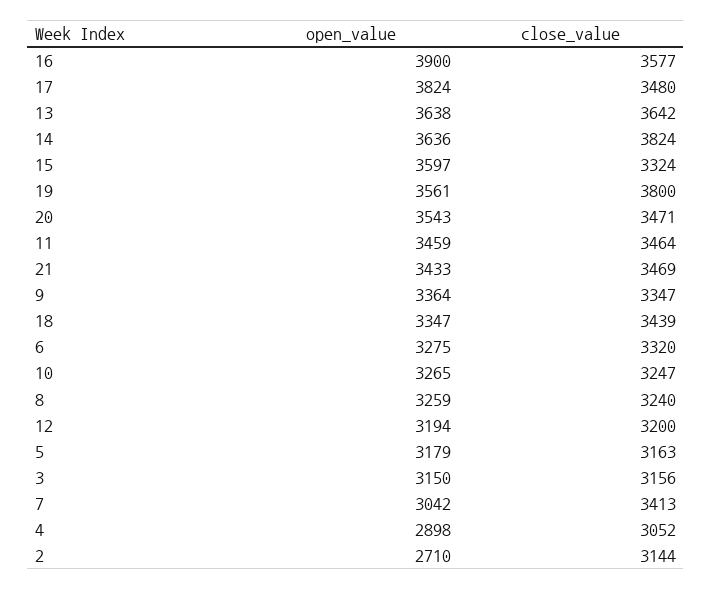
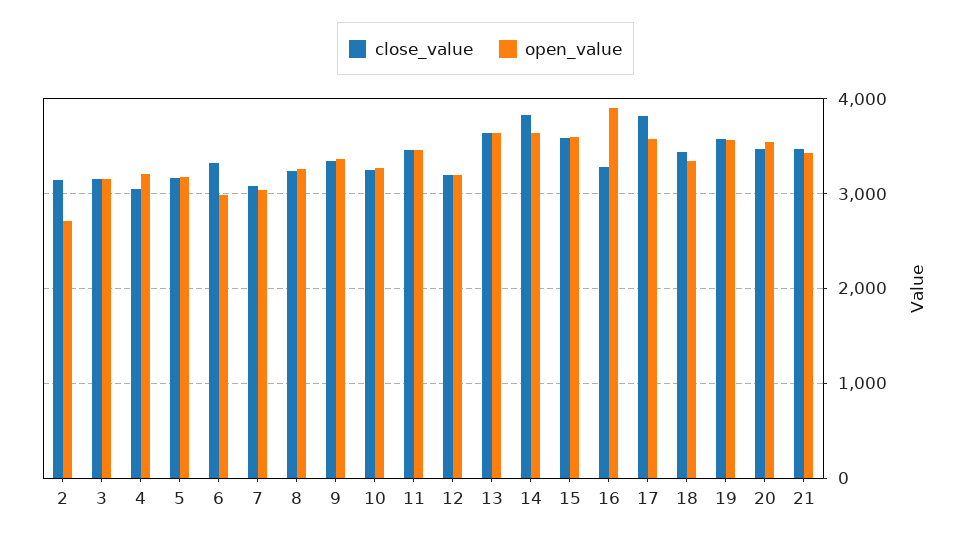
  {
    "open_value": {
      "16": 3900,
-     "17": 3824,
+     "17": 3600,
      "13": 3638,
      "14": 3636,
      "15": 3597,
      "19": 3561,
      "20": 3543,
      "11": 3459,
      "21": 3433,
      "9": 3364,
      "18": 3347,
-     "6": 3275,
+     "6": 3000,
      "10": 3265,
      "8": 3259,
      "12": 3194,
      "5": 3179,
      "3": 3150,
      "7": 3042,
-     "4": 2898,
+     "4": 3200,
      "2": 2710
    },
    "close_value": {
-     "16": 3577,
+     "16": 3300,
-     "17": 3480,
+     "17": 3800,
      "13": 3642,
      "14": 3824,
-     "15": 3324,
+     "15": 3600,
-     "19": 3800,
+     "19": 3600,
      "20": 3471,
      "11": 3464,
      "21": 3469,
      "9": 3347,
      "18": 3439,
      "6": 3320,
      "10": 3247,
      "8": 3240,
      "12": 3200,
      "5": 3163,
      "3": 3156,
-     "7": 3413,
+     "7": 3100,
      "4": 3052,
      "2": 3144
    }
  }

